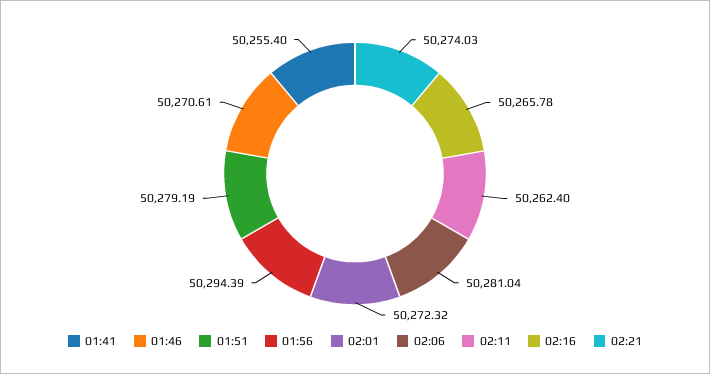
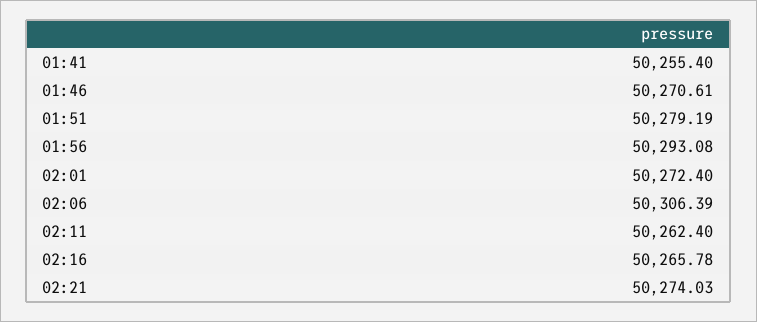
  {
    "01:41": 50255.4,
    "01:46": 50270.61,
    "01:51": 50279.19,
-   "01:56": 50294.39,
+   "01:56": 50293.08,
-   "02:01": 50272.32,
+   "02:01": 50272.4,
-   "02:06": 50281.04,
+   "02:06": 50306.39,
    "02:11": 50262.4,
    "02:16": 50265.78,
    "02:21": 50274.03
  }

